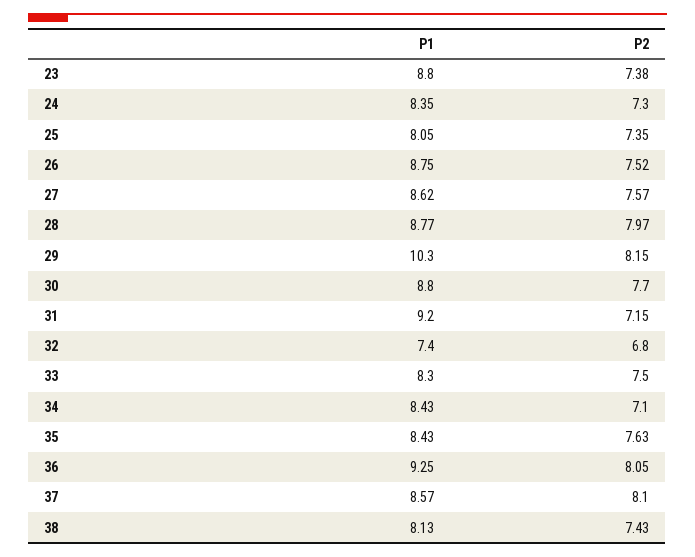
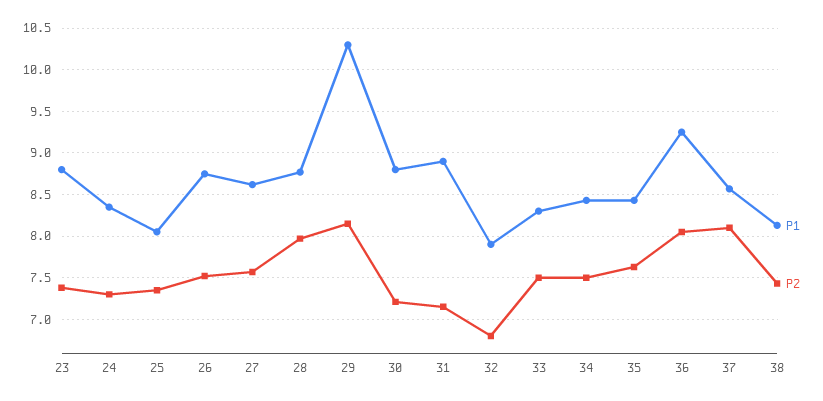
  {
    "P1": {
      "23": 8.8,
      "24": 8.35,
      "25": 8.05,
      "26": 8.75,
      "27": 8.62,
      "28": 8.77,
      "29": 10.3,
      "30": 8.8,
-     "31": 9.2,
+     "31": 8.9,
-     "32": 7.4,
+     "32": 7.9,
      "33": 8.3,
      "34": 8.43,
      "35": 8.43,
      "36": 9.25,
      "37": 8.57,
      "38": 8.13
    },
    "P2": {
      "23": 7.38,
      "24": 7.3,
      "25": 7.35,
      "26": 7.52,
      "27": 7.57,
      "28": 7.97,
      "29": 8.15,
-     "30": 7.7,
+     "30": 7.2,
      "31": 7.15,
      "32": 6.8,
      "33": 7.5,
-     "34": 7.1,
+     "34": 7.5,
      "35": 7.63,
      "36": 8.05,
      "37": 8.1,
      "38": 7.43
    }
  }

